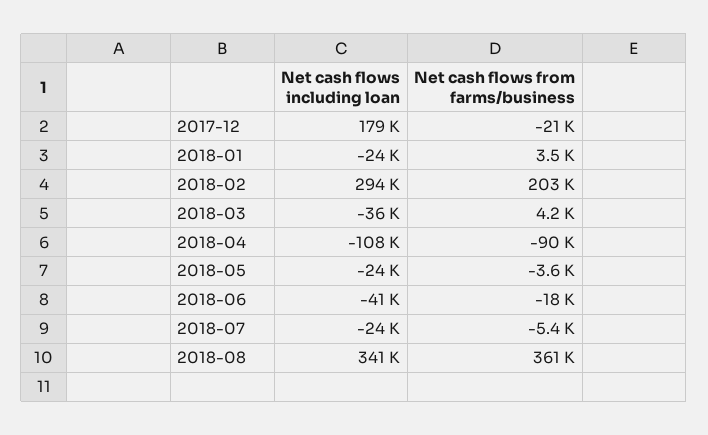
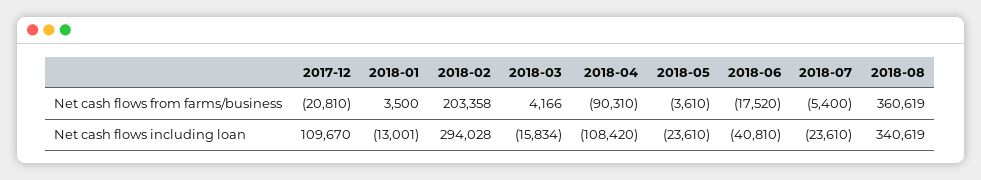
  {
    "Net cash flows including loan": {
-     "2017-12": 179000,
+     "2017-12": 109670,
-     "2018-01": -24000,
+     "2018-01": -13001,
      "2018-02": 294028,
-     "2018-03": -36000,
+     "2018-03": -15834,
      "2018-04": -108420,
      "2018-05": -23610,
      "2018-06": -40810,
      "2018-07": -23610,
      "2018-08": 340619
    },
    "Net cash flows from farms/business": {
      "2017-12": -20810,
      "2018-01": 3500,
      "2018-02": 203358,
      "2018-03": 4166,
      "2018-04": -90310,
      "2018-05": -3610,
      "2018-06": -17520,
      "2018-07": -5400,
      "2018-08": 360619
    }
  }

